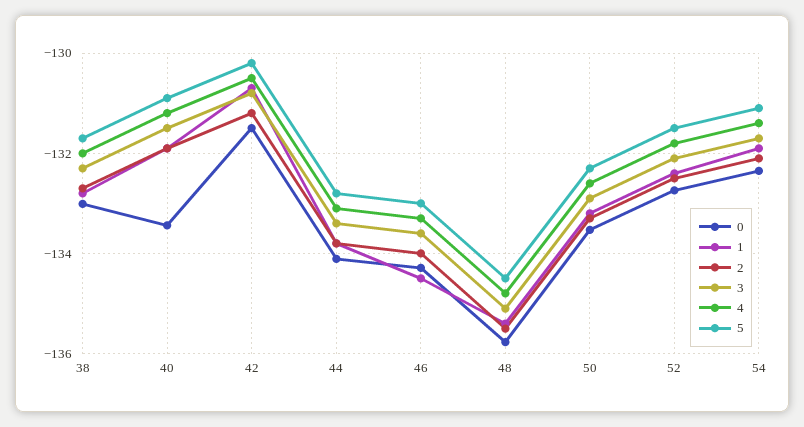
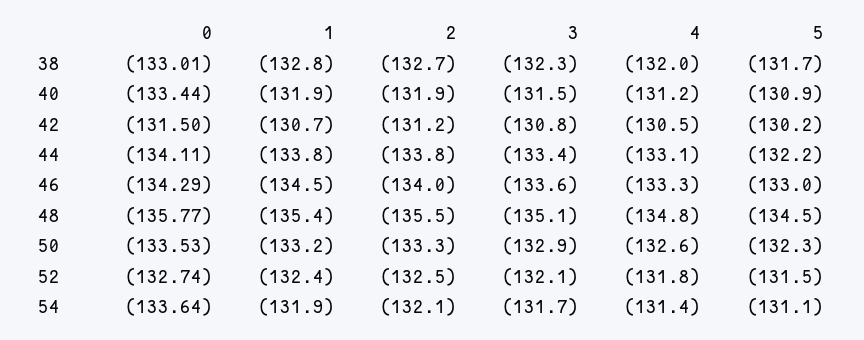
  {
    "0": {
      "38": -133.01,
      "40": -133.44,
      "42": -131.5,
      "44": -134.11,
      "46": -134.29,
      "48": -135.77,
      "50": -133.53,
      "52": -132.74,
-     "54": -132.4
+     "54": -133.64
    },
    "1": {
      "38": -132.8,
      "40": -131.9,
      "42": -130.7,
      "44": -133.8,
      "46": -134.5,
      "48": -135.4,
      "50": -133.2,
      "52": -132.4,
      "54": -131.9
    },
    "2": {
      "38": -132.7,
      "40": -131.9,
      "42": -131.2,
      "44": -133.8,
      "46": -134,
      "48": -135.5,
      "50": -133.3,
      "52": -132.5,
      "54": -132.1
    },
    "3": {
      "38": -132.3,
      "40": -131.5,
      "42": -130.8,
      "44": -133.4,
      "46": -133.6,
      "48": -135.1,
      "50": -132.9,
      "52": -132.1,
      "54": -131.7
    },
    "4": {
      "38": -132,
      "40": -131.2,
      "42": -130.5,
      "44": -133.1,
      "46": -133.3,
      "48": -134.8,
      "50": -132.6,
      "52": -131.8,
      "54": -131.4
    },
    "5": {
      "38": -131.7,
      "40": -130.9,
      "42": -130.2,
-     "44": -132.8,
+     "44": -132.2,
      "46": -133,
      "48": -134.5,
      "50": -132.3,
      "52": -131.5,
      "54": -131.1
    }
  }

